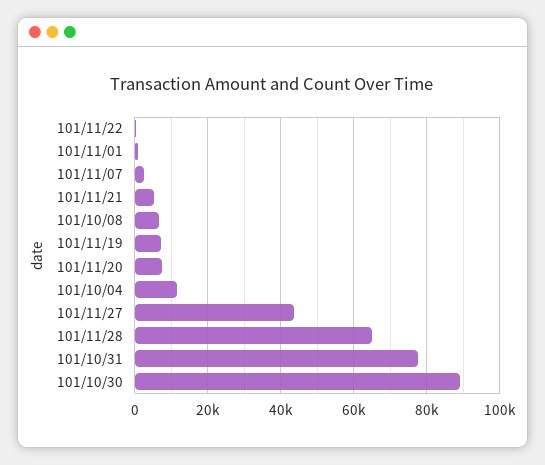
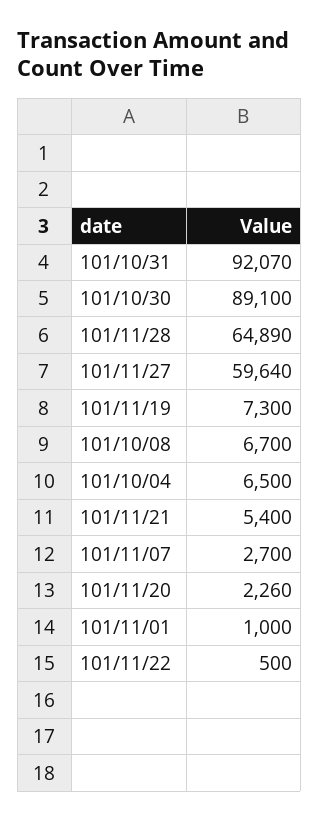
  {
    "101/11/22": 500,
    "101/11/01": 1000,
    "101/11/07": 2700,
    "101/11/21": 5400,
    "101/10/08": 6700,
    "101/11/19": 7300,
-   "101/11/20": 8000,
+   "101/11/20": 2260,
-   "101/10/04": 12000,
+   "101/10/04": 6500,
-   "101/11/27": 44000,
+   "101/11/27": 59640,
    "101/11/28": 64890,
-   "101/10/31": 78000,
+   "101/10/31": 92070,
    "101/10/30": 89100
  }

